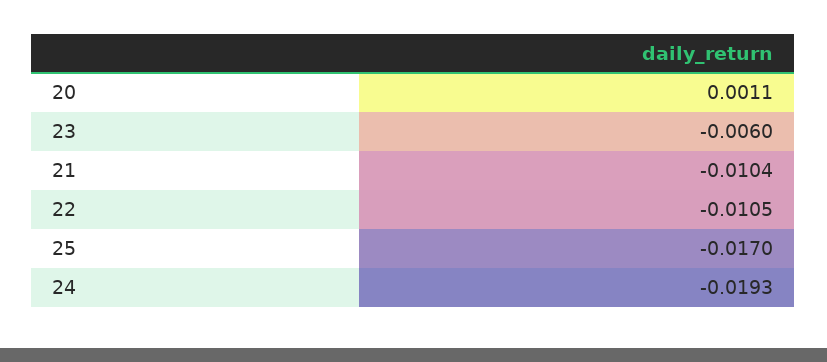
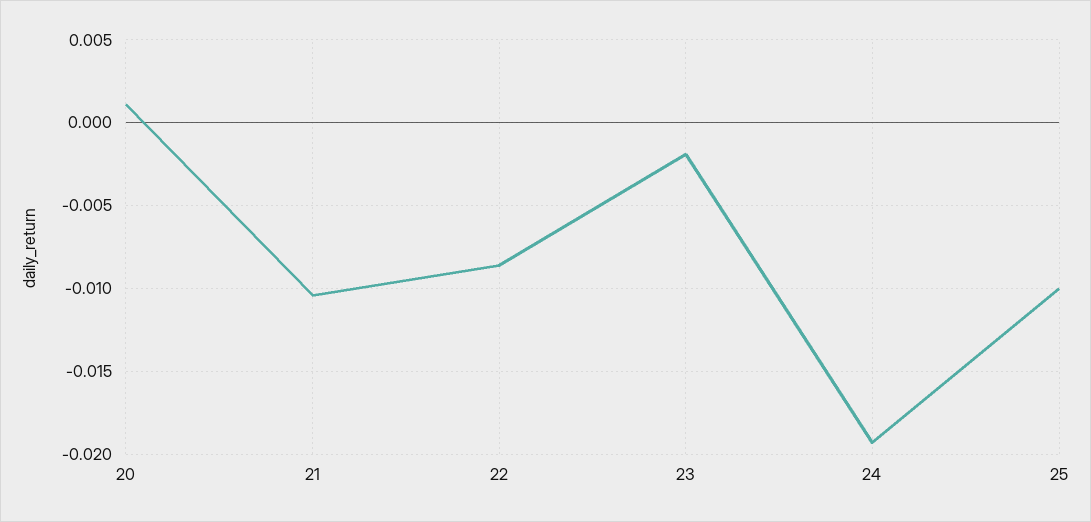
  {
    "20": 0.0011,
-   "23": -0.006,
+   "23": -0.002,
    "21": -0.0104,
-   "22": -0.0105,
+   "22": -0.0085,
-   "25": -0.017,
+   "25": -0.01,
    "24": -0.0193
  }

